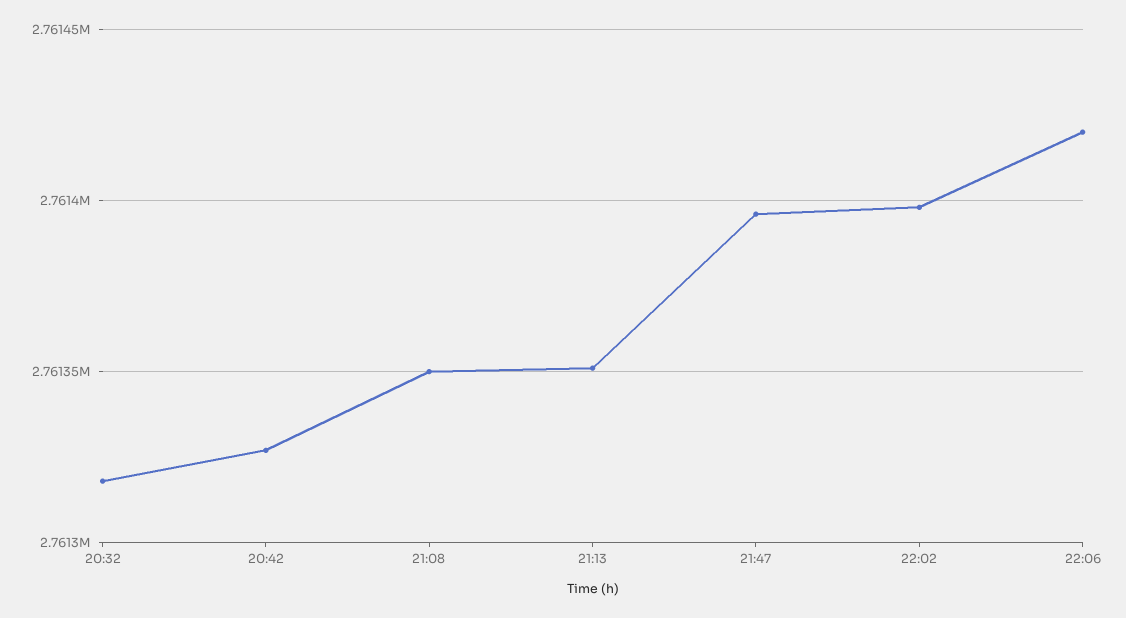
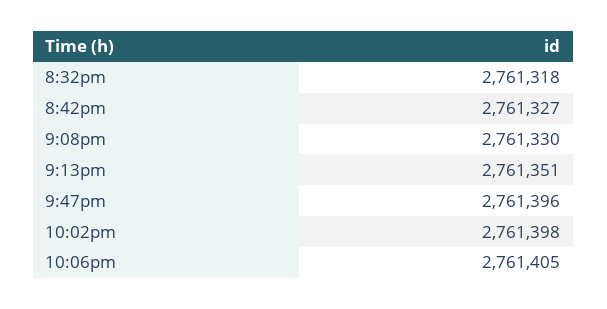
  {
    "20:32": 2761318,
    "20:42": 2761327,
-   "21:08": 2761350,
+   "21:08": 2761330,
    "21:13": 2761351,
    "21:47": 2761396,
    "22:02": 2761398,
-   "22:06": 2761420
+   "22:06": 2761405
  }

